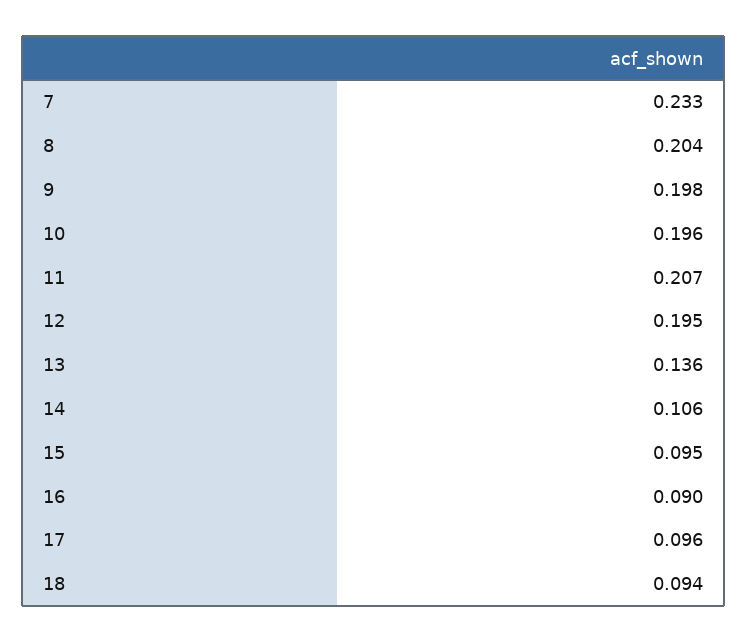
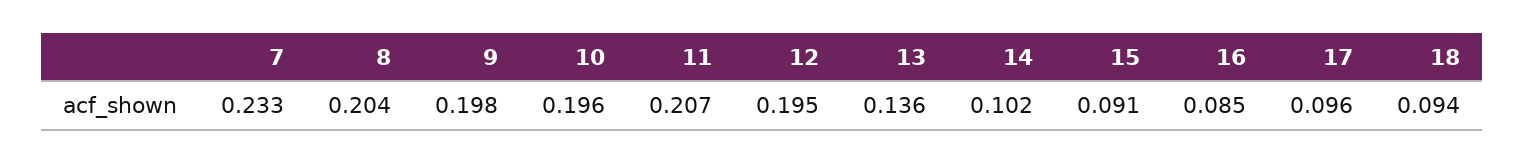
  {
    "7": 0.233,
    "8": 0.204,
    "9": 0.198,
    "10": 0.196,
    "11": 0.207,
    "12": 0.195,
    "13": 0.136,
-   "14": 0.106,
+   "14": 0.102,
-   "15": 0.095,
+   "15": 0.091,
-   "16": 0.09,
+   "16": 0.085,
    "17": 0.096,
    "18": 0.094
  }

